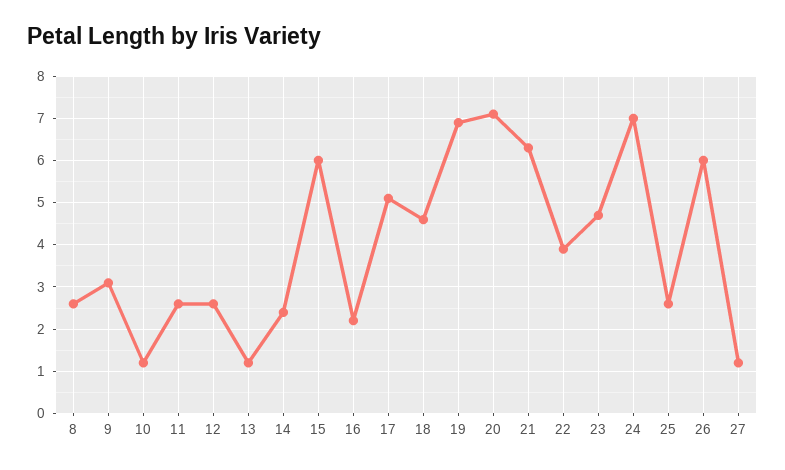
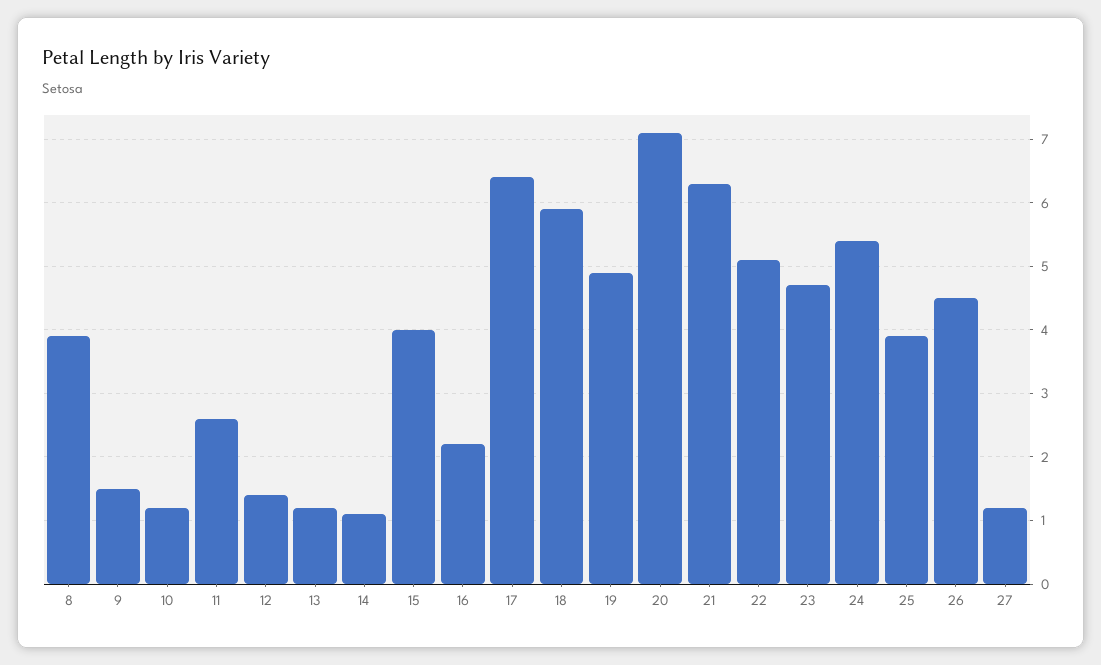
  {
-   "8": 2.5,
+   "8": 3.9,
-   "9": 3,
+   "9": 1.5,
    "10": 1.2,
    "11": 2.6,
-   "12": 2.5,
+   "12": 1.4,
    "13": 1.2,
-   "14": 2.5,
+   "14": 1.1,
-   "15": 6,
+   "15": 4,
    "16": 2.2,
-   "17": 5,
+   "17": 6.4,
-   "18": 4.5,
+   "18": 5.9,
-   "19": 7,
+   "19": 4.9,
    "20": 7.1,
    "21": 6.3,
-   "22": 4,
+   "22": 5.1,
    "23": 4.7,
-   "24": 7,
+   "24": 5.4,
-   "25": 2.5,
+   "25": 3.9,
-   "26": 6,
+   "26": 4.5,
    "27": 1.2
  }

